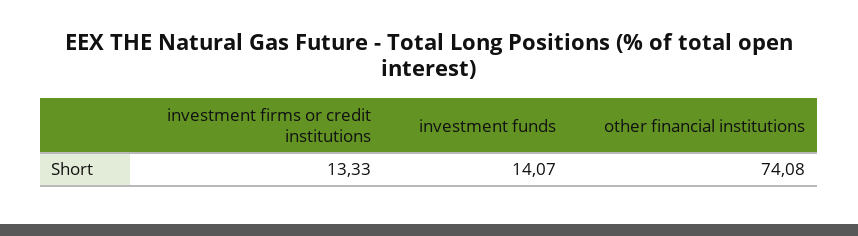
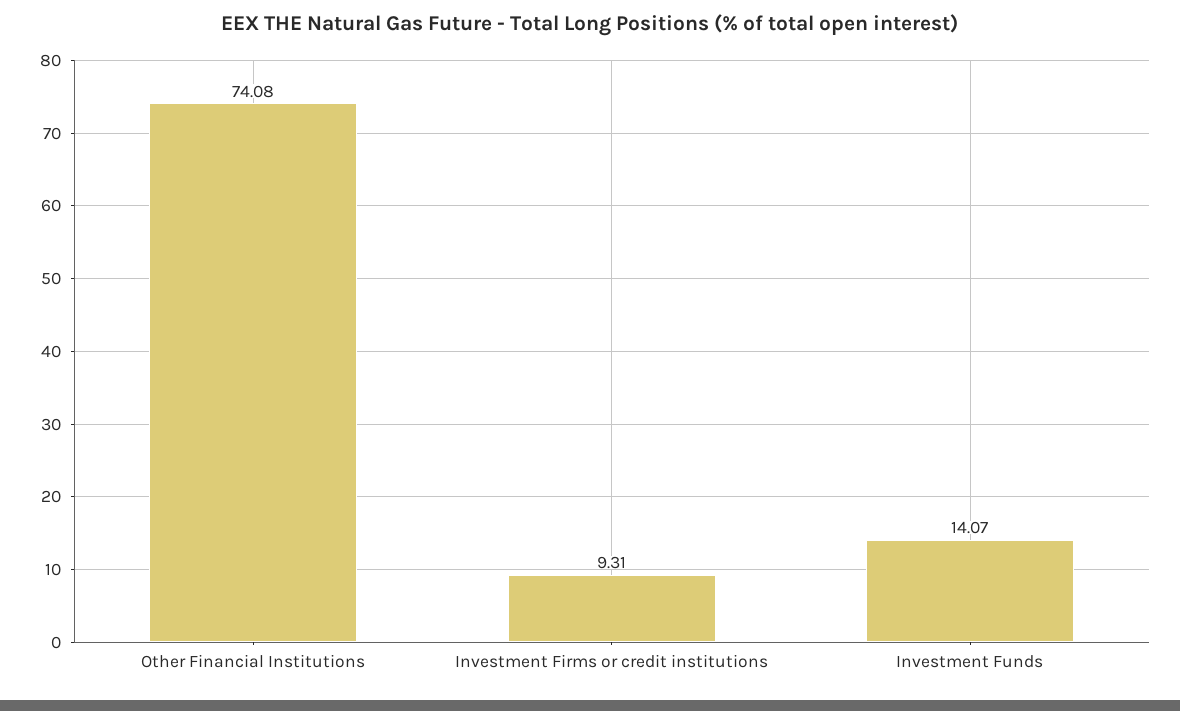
  {
-   "investment firms or credit institutions": 13.33,
+   "investment firms or credit institutions": 9.31,
    "investment funds": 14.07,
    "other financial institutions": 74.08
  }

